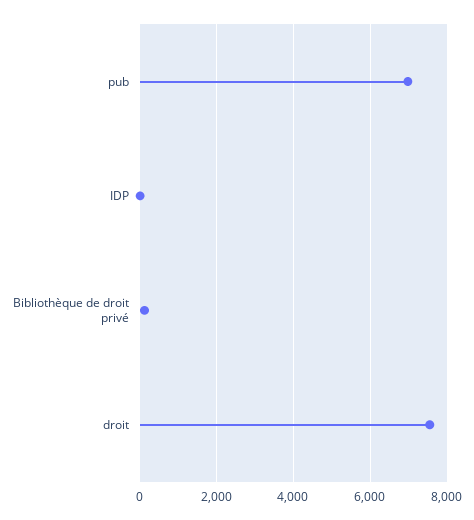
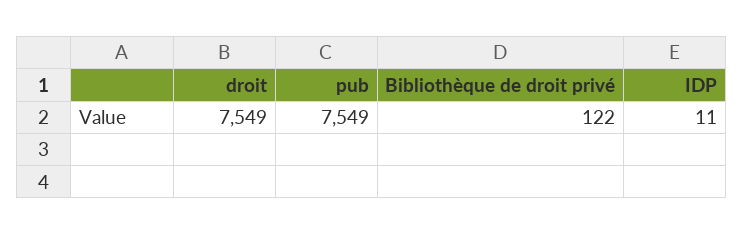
  {
-   "pub": 7000,
+   "pub": 7549,
    "IDP": 11,
    "Bibliothèque de droit privé": 122,
    "droit": 7549
  }

